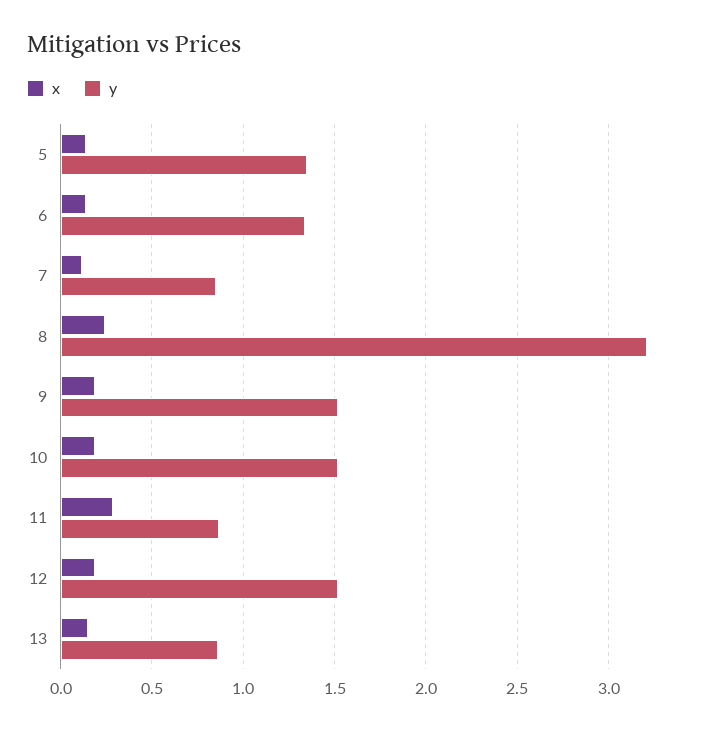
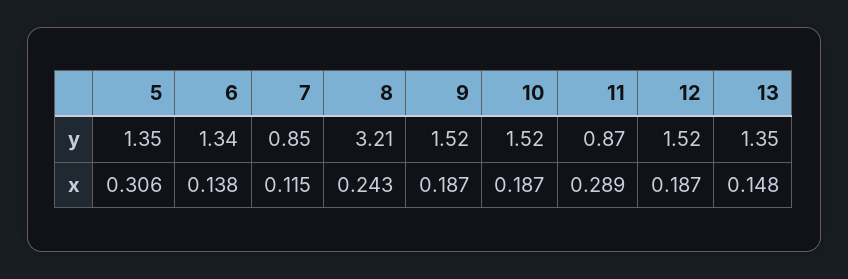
  {
    "x": {
-     "5": 0.15,
+     "5": 0.306,
      "6": 0.138,
      "7": 0.115,
      "8": 0.243,
      "9": 0.187,
      "10": 0.187,
      "11": 0.289,
      "12": 0.187,
      "13": 0.148
    },
    "y": {
      "5": 1.35,
      "6": 1.34,
      "7": 0.85,
      "8": 3.21,
      "9": 1.52,
      "10": 1.52,
      "11": 0.87,
      "12": 1.52,
-     "13": 0.85
+     "13": 1.35
    }
  }

